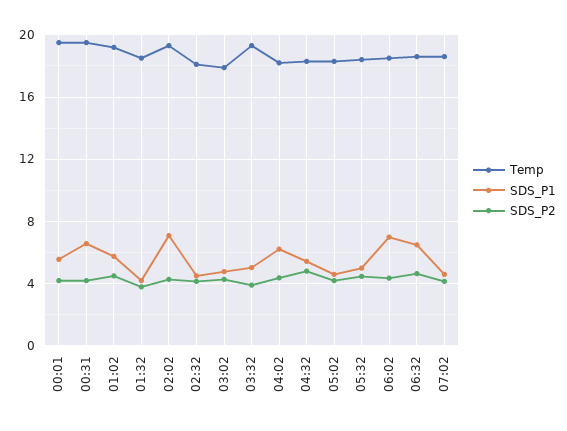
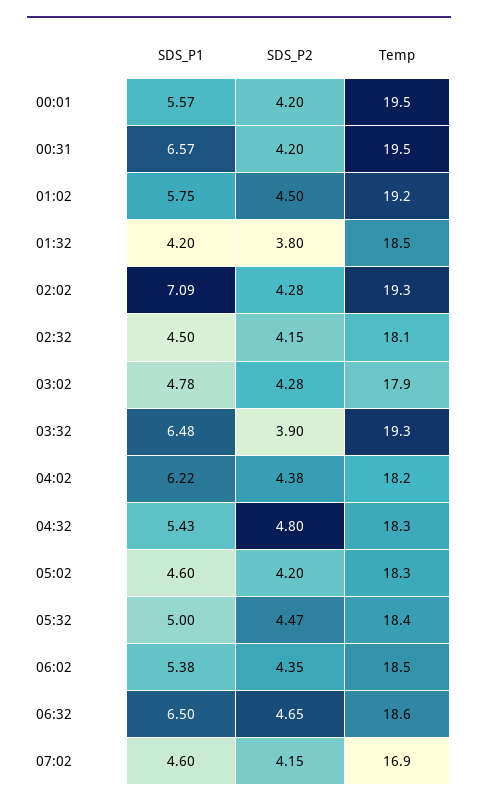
  {
    "Temp": {
      "00:01": 19.5,
      "00:31": 19.5,
      "01:02": 19.2,
      "01:32": 18.5,
      "02:02": 19.3,
      "02:32": 18.1,
      "03:02": 17.9,
      "03:32": 19.3,
      "04:02": 18.2,
      "04:32": 18.3,
      "05:02": 18.3,
      "05:32": 18.4,
      "06:02": 18.5,
      "06:32": 18.6,
-     "07:02": 18.5
+     "07:02": 16.9
    },
    "SDS_P1": {
      "00:01": 5.57,
      "00:31": 6.57,
      "01:02": 5.75,
      "01:32": 4.2,
      "02:02": 7.09,
      "02:32": 4.5,
      "03:02": 4.78,
-     "03:32": 5,
+     "03:32": 6.48,
      "04:02": 6.22,
      "04:32": 5.43,
      "05:02": 4.6,
      "05:32": 5,
-     "06:02": 7,
+     "06:02": 5.38,
      "06:32": 6.5,
      "07:02": 4.6
    },
    "SDS_P2": {
      "00:01": 4.2,
      "00:31": 4.2,
      "01:02": 4.5,
      "01:32": 3.8,
      "02:02": 4.28,
      "02:32": 4.15,
      "03:02": 4.28,
      "03:32": 3.9,
      "04:02": 4.38,
      "04:32": 4.8,
      "05:02": 4.2,
      "05:32": 4.47,
      "06:02": 4.35,
      "06:32": 4.65,
      "07:02": 4.15
    }
  }

